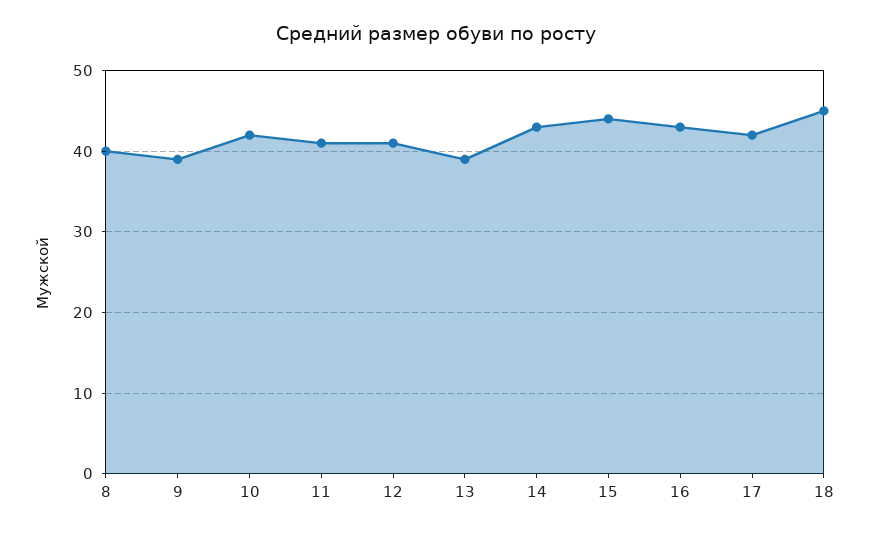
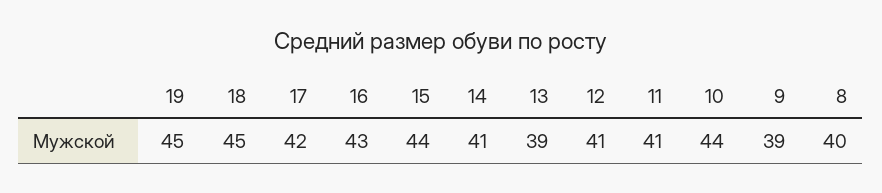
  {
    "8": 40,
    "9": 39,
-   "10": 42,
+   "10": 44,
    "11": 41,
    "12": 41,
    "13": 39,
-   "14": 43,
+   "14": 41,
    "15": 44,
    "16": 43,
    "17": 42,
-   "18": 45
+   "18": 45,
+   "19": 45
  }

